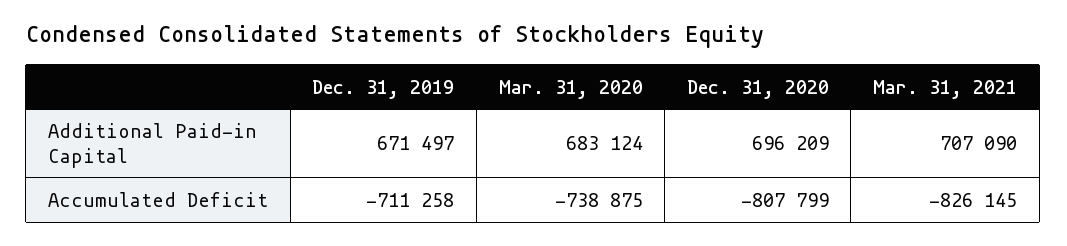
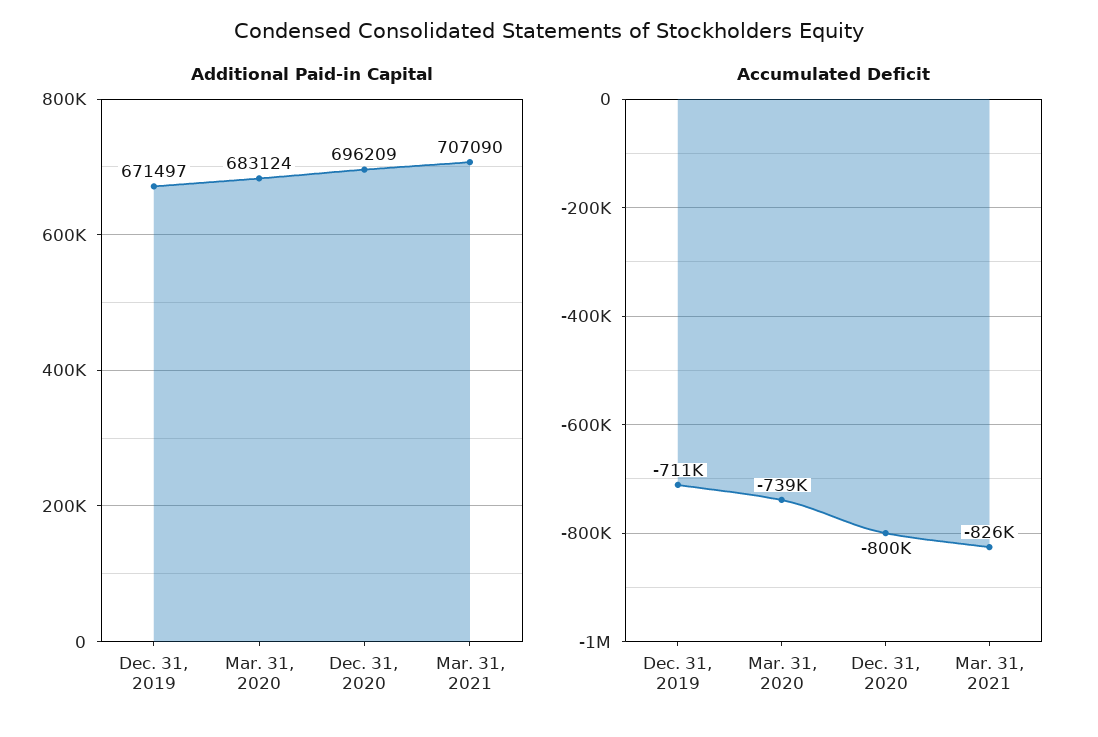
  {
    "Additional Paid-in Capital": {
      "Dec. 31, 2019": 671497,
      "Mar. 31, 2020": 683124,
      "Dec. 31, 2020": 696209,
      "Mar. 31, 2021": 707090
    },
    "Accumulated Deficit": {
      "Dec. 31, 2019": -711258,
      "Mar. 31, 2020": -738875,
-     "Dec. 31, 2020": -807799,
+     "Dec. 31, 2020": -800000,
      "Mar. 31, 2021": -826145
    }
  }

